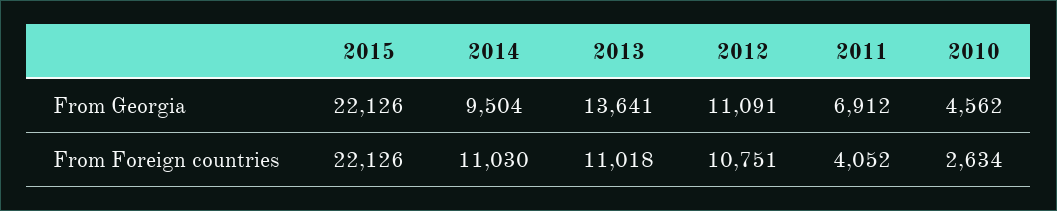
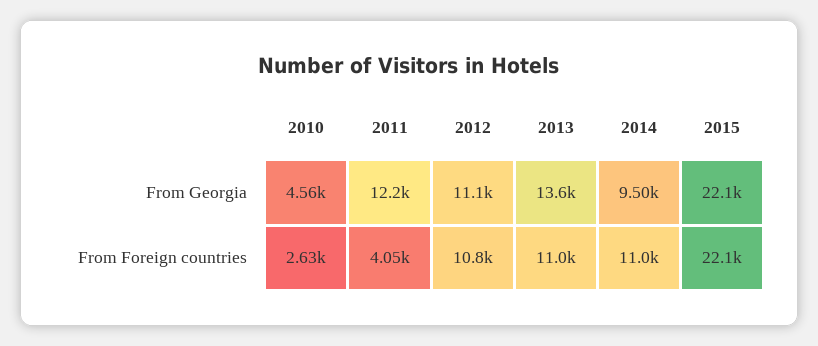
  {
    "2015": {
      "From Georgia": 22126,
      "From Foreign countries": 22126
    },
    "2014": {
      "From Georgia": 9504,
      "From Foreign countries": 11030
    },
    "2013": {
      "From Georgia": 13641,
      "From Foreign countries": 11018
    },
    "2012": {
      "From Georgia": 11091,
      "From Foreign countries": 10751
    },
    "2011": {
-     "From Georgia": 6912,
+     "From Georgia": 12200,
      "From Foreign countries": 4052
    },
    "2010": {
      "From Georgia": 4562,
      "From Foreign countries": 2634
    }
  }

